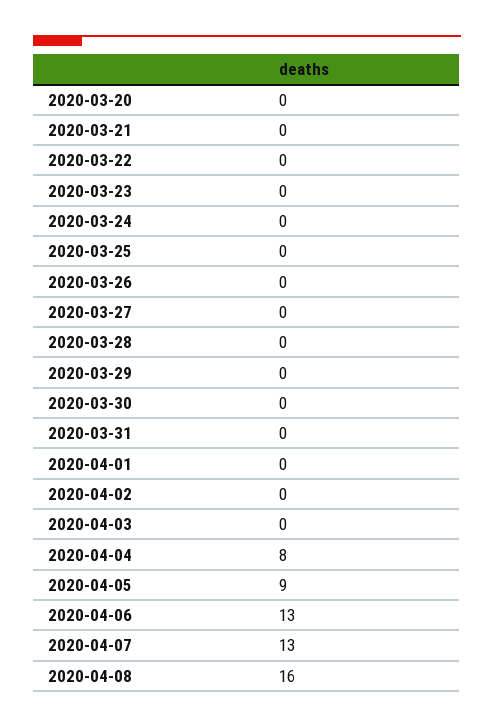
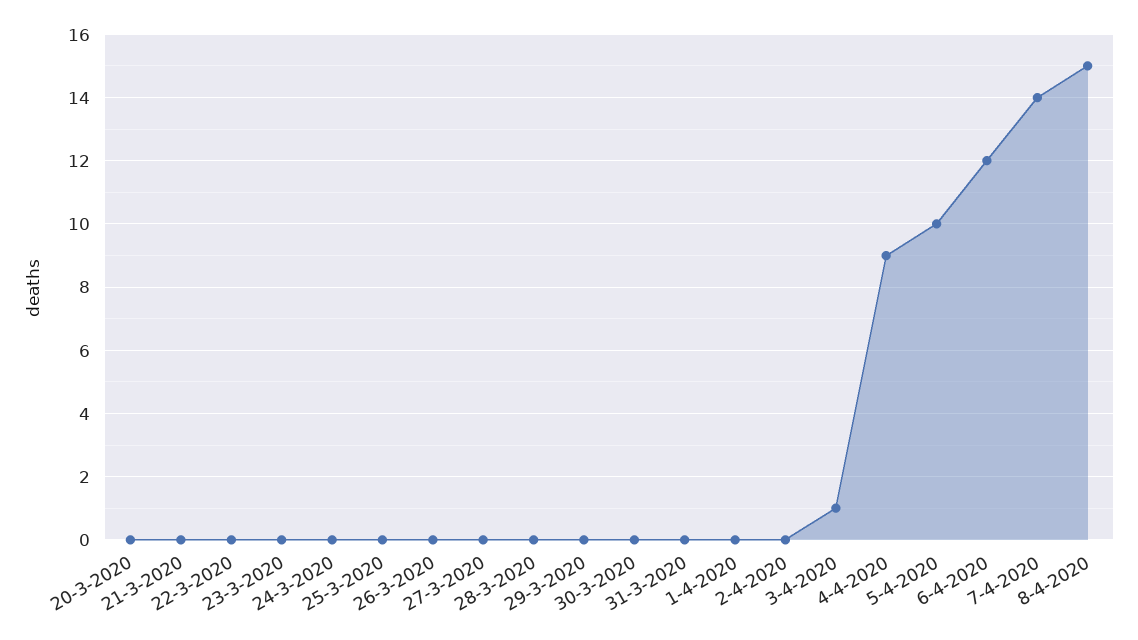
  {
    "2020-03-20": 0,
    "2020-03-21": 0,
    "2020-03-22": 0,
    "2020-03-23": 0,
    "2020-03-24": 0,
    "2020-03-25": 0,
    "2020-03-26": 0,
    "2020-03-27": 0,
    "2020-03-28": 0,
    "2020-03-29": 0,
    "2020-03-30": 0,
    "2020-03-31": 0,
    "2020-04-01": 0,
    "2020-04-02": 0,
-   "2020-04-03": 0,
+   "2020-04-03": 1,
-   "2020-04-04": 8,
+   "2020-04-04": 9,
-   "2020-04-05": 9,
+   "2020-04-05": 10,
-   "2020-04-06": 13,
+   "2020-04-06": 12,
-   "2020-04-07": 13,
+   "2020-04-07": 14,
-   "2020-04-08": 16
+   "2020-04-08": 15
  }

